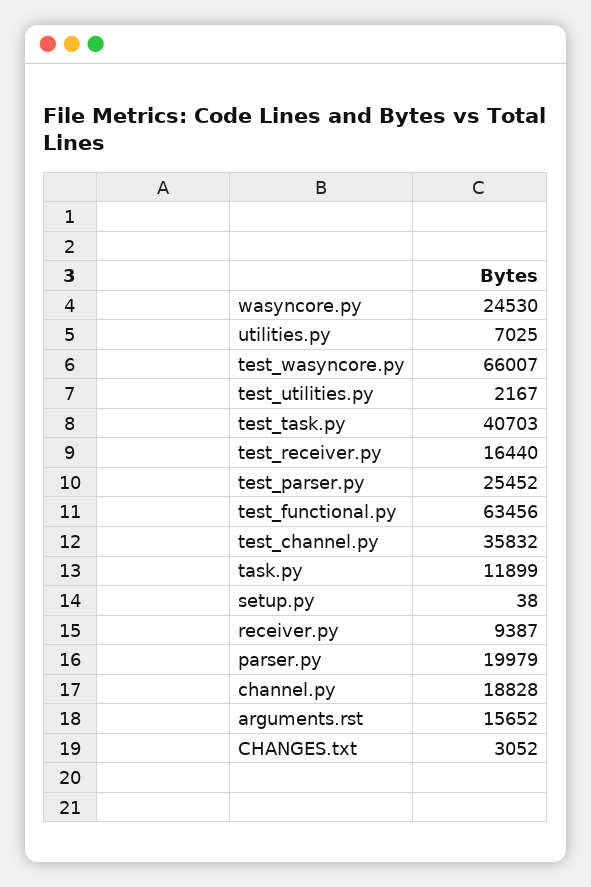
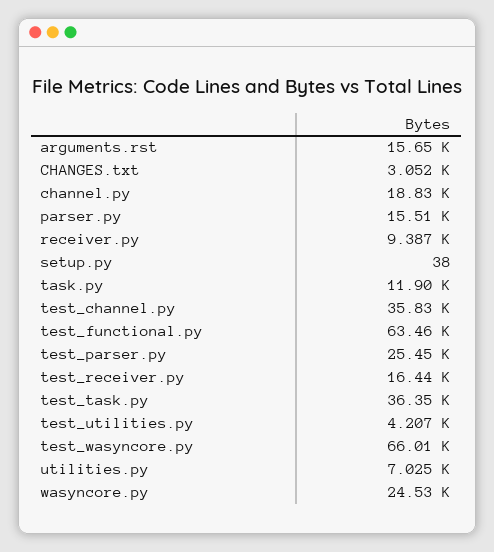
  {
    "wasyncore.py": 24530,
    "utilities.py": 7025,
    "test_wasyncore.py": 66007,
-   "test_utilities.py": 2167,
+   "test_utilities.py": 4207,
-   "test_task.py": 40703,
+   "test_task.py": 36350,
    "test_receiver.py": 16440,
    "test_parser.py": 25452,
    "test_functional.py": 63456,
    "test_channel.py": 35832,
    "task.py": 11899,
    "setup.py": 38,
    "receiver.py": 9387,
-   "parser.py": 19979,
+   "parser.py": 15510,
    "channel.py": 18828,
    "arguments.rst": 15652,
    "CHANGES.txt": 3052
  }

